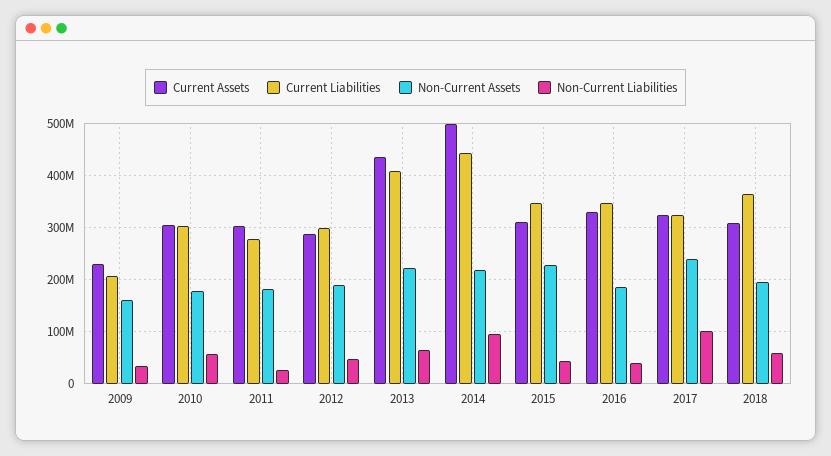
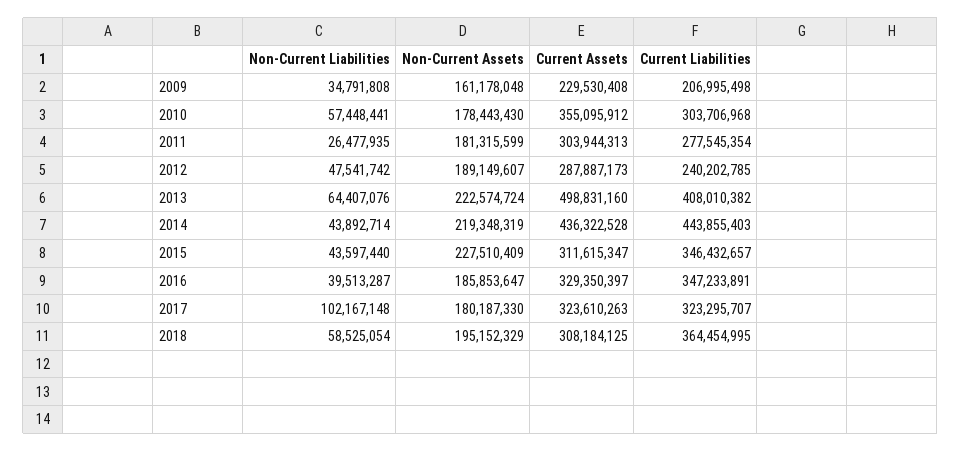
  {
    "Current Assets": {
      "2009": 229530408,
-     "2010": 300000000,
+     "2010": 355095912,
      "2011": 303944313,
      "2012": 287887173,
-     "2013": 440000000,
+     "2013": 498831160,
-     "2014": 500000000,
+     "2014": 436322528,
      "2015": 311615347,
      "2016": 329350397,
      "2017": 323610263,
      "2018": 308184125
    },
    "Current Liabilities": {
      "2009": 206995498,
      "2010": 303706968,
      "2011": 277545354,
-     "2012": 300000000,
+     "2012": 240202785,
      "2013": 408010382,
      "2014": 443855403,
      "2015": 346432657,
      "2016": 347233891,
      "2017": 323295707,
      "2018": 364454995
    },
    "Non-Current Assets": {
      "2009": 161178048,
      "2010": 178443430,
      "2011": 181315599,
      "2012": 189149607,
      "2013": 222574724,
      "2014": 219348319,
      "2015": 227510409,
      "2016": 185853647,
-     "2017": 240000000,
+     "2017": 180187330,
      "2018": 195152329
    },
    "Non-Current Liabilities": {
      "2009": 34791808,
      "2010": 57448441,
      "2011": 26477935,
      "2012": 47541742,
      "2013": 64407076,
-     "2014": 100000000,
+     "2014": 43892714,
      "2015": 43597440,
      "2016": 39513287,
      "2017": 102167148,
      "2018": 58525054
    }
  }

